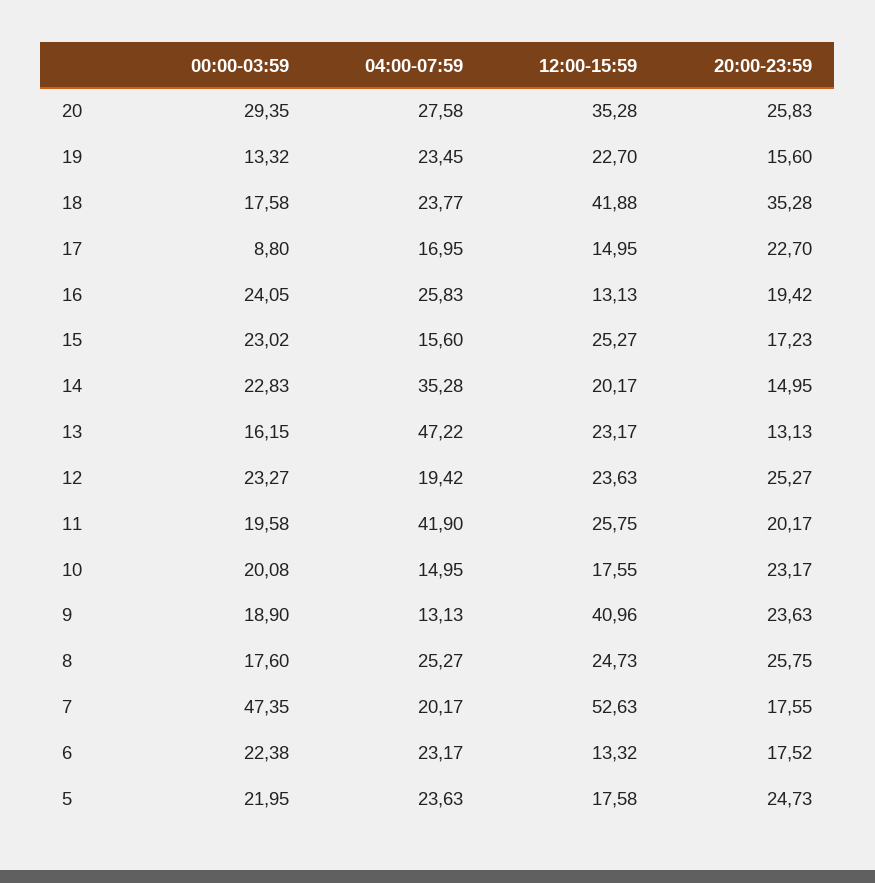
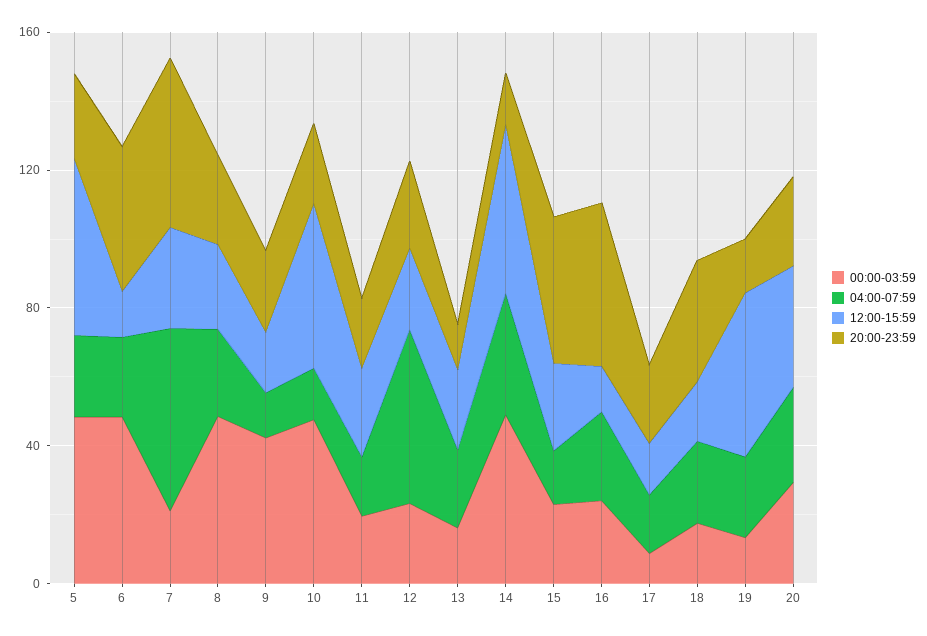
  {
    "00:00-03:59": {
      "20": 29.35,
      "19": 13.32,
      "18": 17.58,
      "17": 8.8,
      "16": 24.05,
      "15": 23.02,
-     "14": 22.83,
+     "14": 50,
      "13": 16.15,
      "12": 23.27,
      "11": 19.58,
-     "10": 20.08,
+     "10": 50,
-     "9": 18.9,
+     "9": 40,
-     "8": 17.6,
+     "8": 50,
-     "7": 47.35,
+     "7": 20,
-     "6": 22.38,
+     "6": 50,
-     "5": 21.95
+     "5": 50
    },
    "04:00-07:59": {
      "20": 27.58,
      "19": 23.45,
      "18": 23.77,
      "17": 16.95,
      "16": 25.83,
      "15": 15.6,
      "14": 35.28,
-     "13": 47.22,
+     "13": 20,
-     "12": 19.42,
+     "12": 50,
-     "11": 41.9,
+     "11": 20,
      "10": 14.95,
      "9": 13.13,
      "8": 25.27,
-     "7": 20.17,
+     "7": 50,
      "6": 23.17,
      "5": 23.63
    },
    "12:00-15:59": {
      "20": 35.28,
-     "19": 22.7,
+     "19": 50,
-     "18": 41.88,
+     "18": 20,
      "17": 14.95,
      "16": 13.13,
      "15": 25.27,
-     "14": 20.17,
+     "14": 50,
      "13": 23.17,
      "12": 23.63,
      "11": 25.75,
-     "10": 17.55,
+     "10": 50,
-     "9": 40.96,
+     "9": 20,
      "8": 24.73,
-     "7": 52.63,
+     "7": 30,
      "6": 13.32,
-     "5": 17.58
+     "5": 50
    },
    "20:00-23:59": {
      "20": 25.83,
      "19": 15.6,
      "18": 35.28,
      "17": 22.7,
-     "16": 19.42,
+     "16": 50,
-     "15": 17.23,
+     "15": 40,
      "14": 14.95,
      "13": 13.13,
      "12": 25.27,
      "11": 20.17,
      "10": 23.17,
      "9": 23.63,
      "8": 25.75,
-     "7": 17.55,
+     "7": 50,
-     "6": 17.52,
+     "6": 40,
      "5": 24.73
    }
  }

